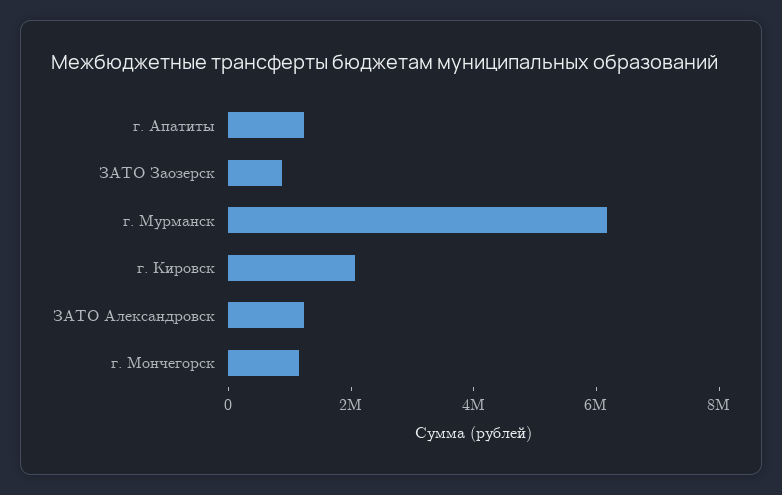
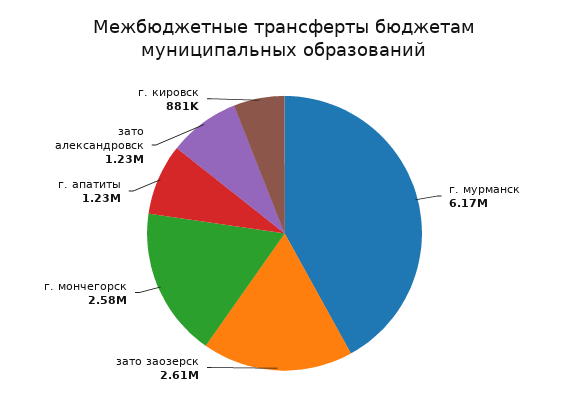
  {
    "г. Апатиты": 1230000,
-   "ЗАТО Заозерск": 1000000,
+   "ЗАТО Заозерск": 2610000,
    "г. Мурманск": 6170000,
-   "г. Кировск": 2000000,
+   "г. Кировск": 881000,
    "ЗАТО Александровск": 1230000,
-   "г. Мончегорск": 1000000
+   "г. Мончегорск": 2580000
  }

